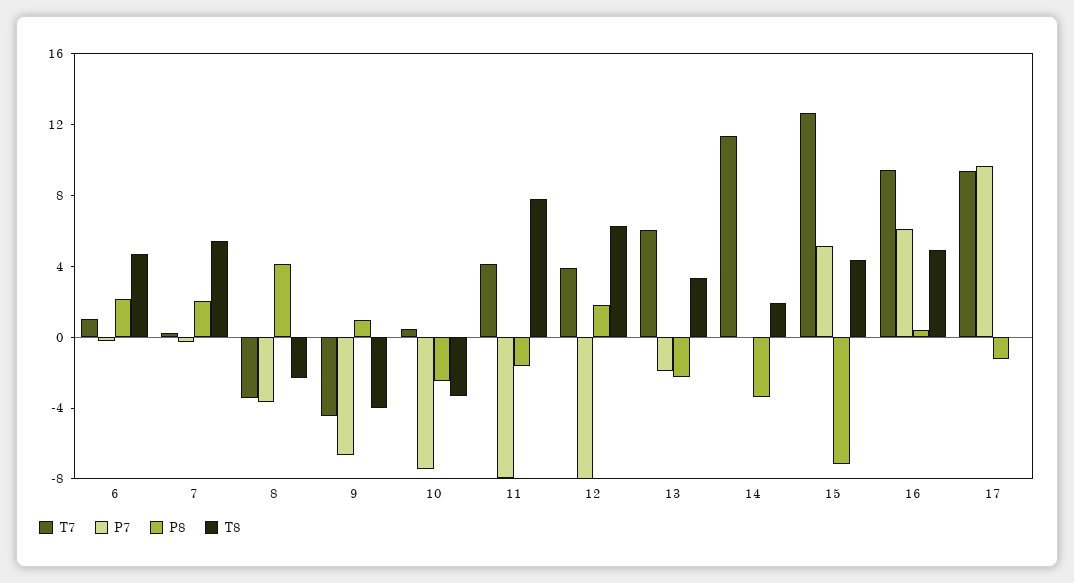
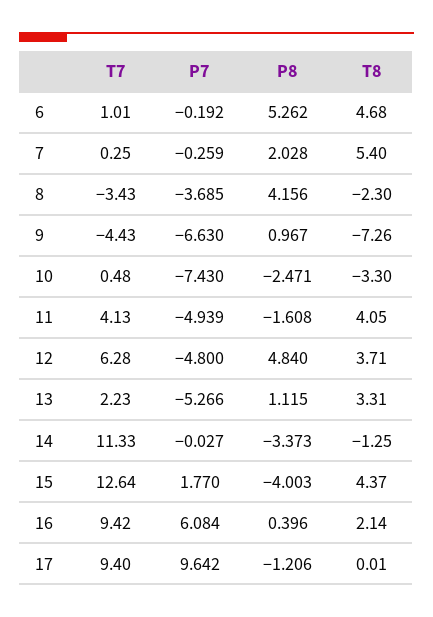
  {
    "T7": {
      "6": 1.01,
      "7": 0.25,
      "8": -3.43,
      "9": -4.43,
      "10": 0.48,
      "11": 4.13,
-     "12": 4,
+     "12": 6.28,
-     "13": 6,
+     "13": 2.23,
      "14": 11.33,
      "15": 12.64,
      "16": 9.42,
      "17": 9.4
    },
    "P7": {
      "6": -0.192,
      "7": -0.259,
      "8": -3.685,
      "9": -6.63,
      "10": -7.43,
-     "11": -8,
+     "11": -4.939,
-     "12": -8,
+     "12": -4.8,
-     "13": -2,
+     "13": -5.266,
      "14": -0.027,
-     "15": 5,
+     "15": 1.77,
      "16": 6.084,
      "17": 9.642
    },
    "P8": {
-     "6": 2,
+     "6": 5.262,
      "7": 2.028,
      "8": 4.156,
      "9": 0.967,
      "10": -2.471,
      "11": -1.608,
-     "12": 2,
+     "12": 4.84,
-     "13": -2,
+     "13": 1.115,
      "14": -3.373,
-     "15": -7,
+     "15": -4.003,
      "16": 0.396,
      "17": -1.206
    },
    "T8": {
      "6": 4.68,
      "7": 5.4,
      "8": -2.3,
-     "9": -4,
+     "9": -7.26,
      "10": -3.3,
-     "11": 8,
+     "11": 4.05,
-     "12": 6,
+     "12": 3.71,
      "13": 3.31,
-     "14": 2,
+     "14": -1.25,
      "15": 4.37,
-     "16": 5,
+     "16": 2.14,
      "17": 0.01
    }
  }

